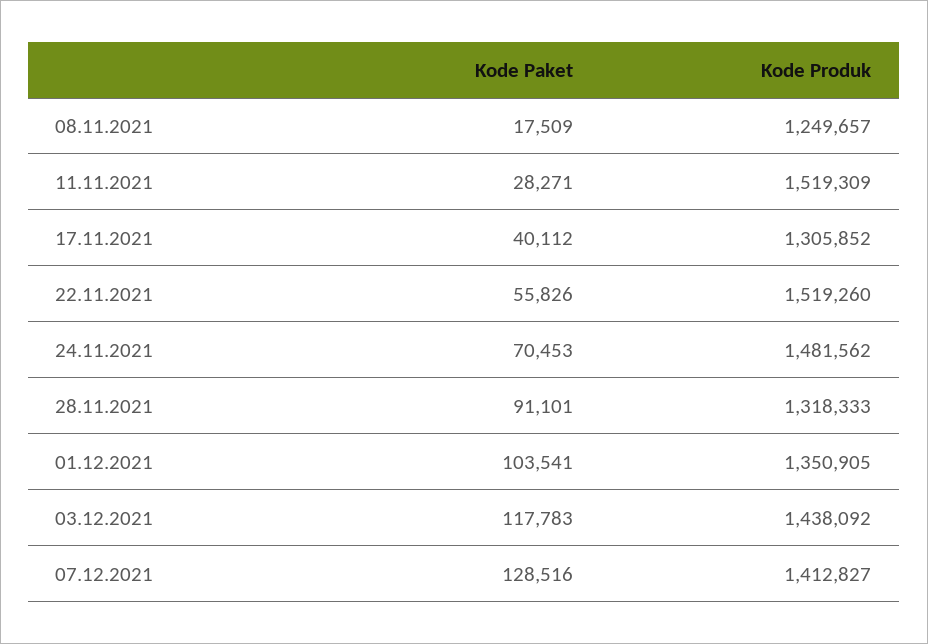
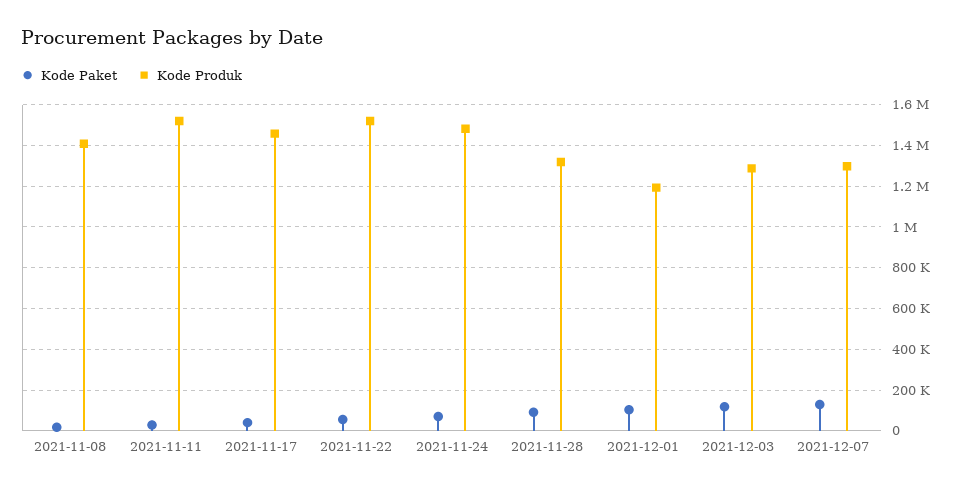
  {
    "Kode Paket": {
      "08.11.2021": 17509,
      "11.11.2021": 28271,
      "17.11.2021": 40112,
      "22.11.2021": 55826,
      "24.11.2021": 70453,
      "28.11.2021": 91101,
      "01.12.2021": 103541,
      "03.12.2021": 117783,
      "07.12.2021": 128516
    },
    "Kode Produk": {
-     "08.11.2021": 1249657,
+     "08.11.2021": 1400000,
      "11.11.2021": 1519309,
-     "17.11.2021": 1305852,
+     "17.11.2021": 1450000,
      "22.11.2021": 1519260,
      "24.11.2021": 1481562,
      "28.11.2021": 1318333,
-     "01.12.2021": 1350905,
+     "01.12.2021": 1200000,
-     "03.12.2021": 1438092,
+     "03.12.2021": 1300000,
-     "07.12.2021": 1412827
+     "07.12.2021": 1300000
    }
  }

